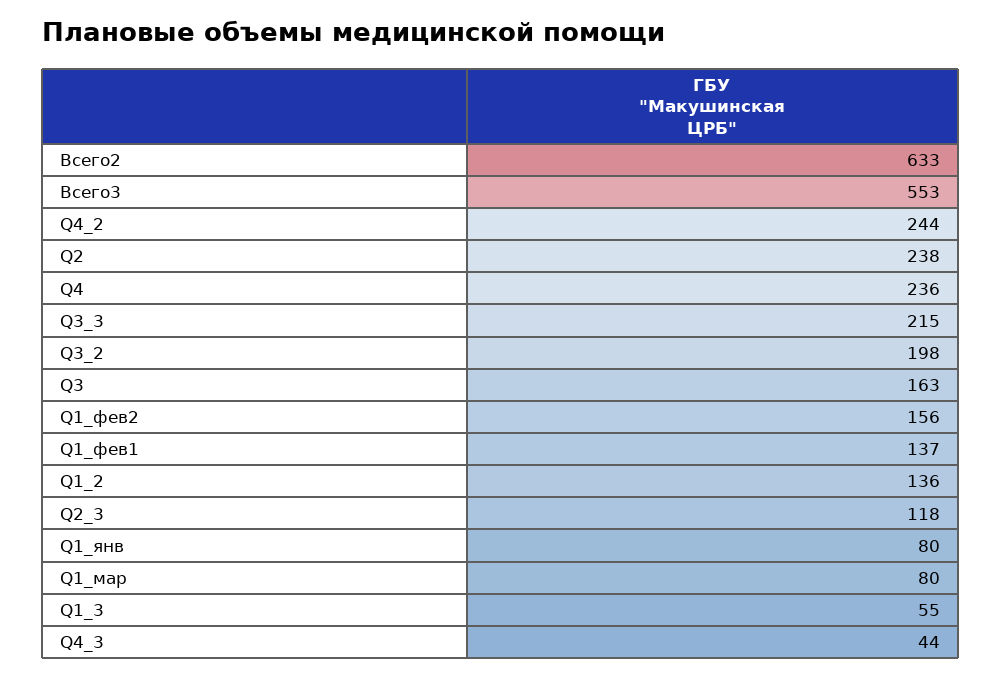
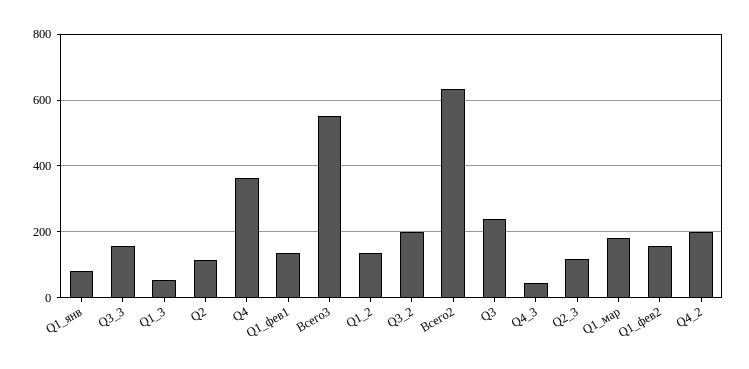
  {
    "Всего2": 633,
    "Всего3": 553,
-   "Q4_2": 244,
+   "Q4_2": 200,
-   "Q2": 238,
+   "Q2": 120,
-   "Q4": 236,
+   "Q4": 360,
-   "Q3_3": 215,
+   "Q3_3": 160,
    "Q3_2": 198,
-   "Q3": 163,
+   "Q3": 240,
    "Q1_фев2": 156,
    "Q1_фев1": 137,
    "Q1_2": 136,
    "Q2_3": 118,
    "Q1_янв": 80,
-   "Q1_мар": 80,
+   "Q1_мар": 180,
    "Q1_3": 55,
    "Q4_3": 44
  }

